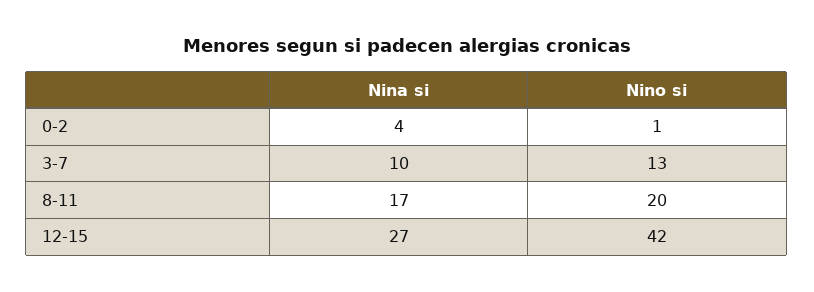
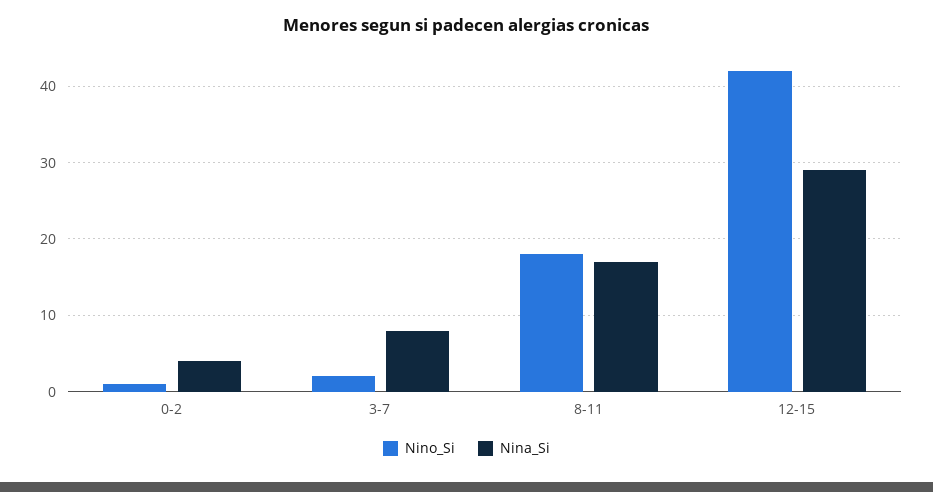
  {
    "Nina si": {
      "0-2": 4,
-     "3-7": 10,
+     "3-7": 8,
      "8-11": 17,
-     "12-15": 27
+     "12-15": 29
    },
    "Nino si": {
      "0-2": 1,
-     "3-7": 13,
+     "3-7": 2,
-     "8-11": 20,
+     "8-11": 18,
      "12-15": 42
    }
  }

